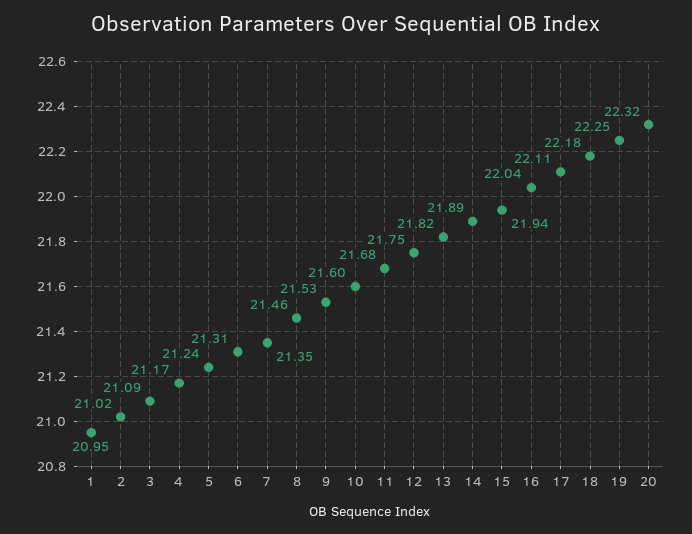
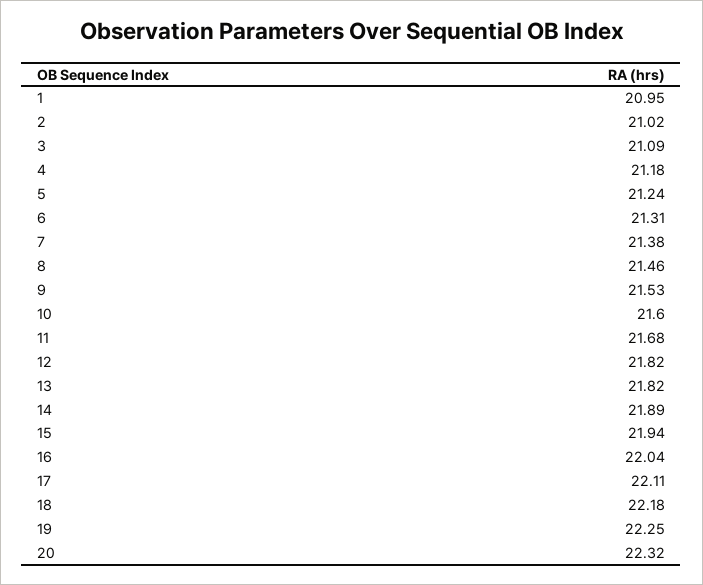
  {
    "1": 20.95,
    "2": 21.02,
    "3": 21.09,
-   "4": 21.17,
+   "4": 21.18,
    "5": 21.24,
    "6": 21.31,
-   "7": 21.35,
+   "7": 21.38,
    "8": 21.46,
    "9": 21.53,
    "10": 21.6,
    "11": 21.68,
-   "12": 21.75,
+   "12": 21.82,
    "13": 21.82,
    "14": 21.89,
    "15": 21.94,
    "16": 22.04,
    "17": 22.11,
    "18": 22.18,
    "19": 22.25,
    "20": 22.32
  }

